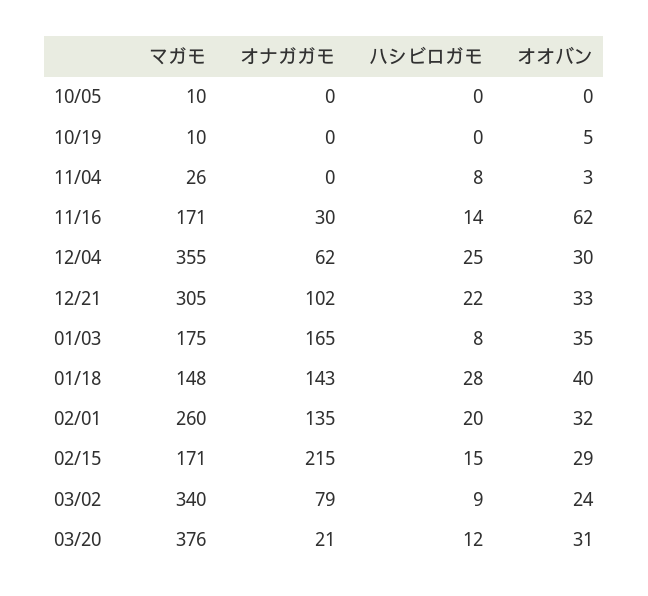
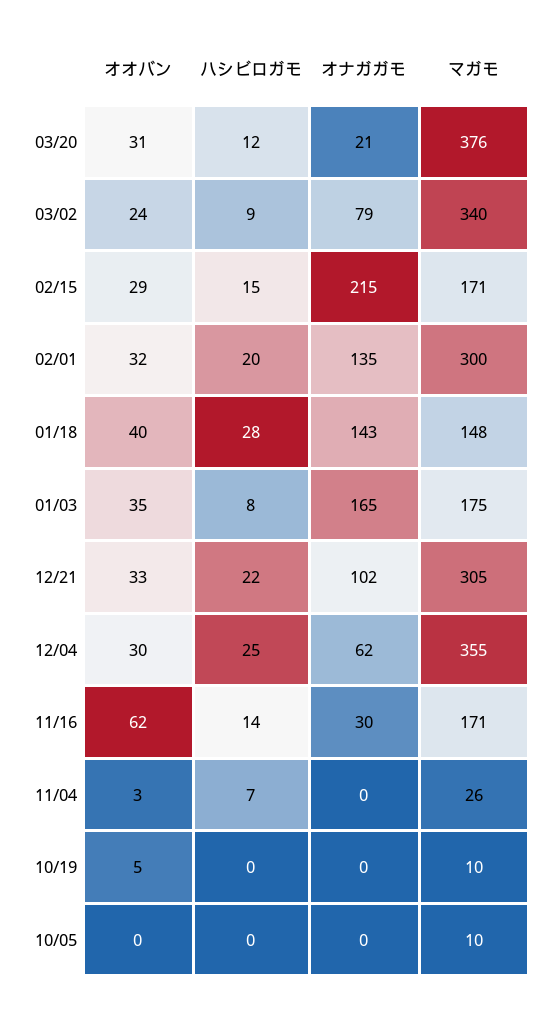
  {
    "マガモ": {
      "10/05": 10,
      "10/19": 10,
      "11/04": 26,
      "11/16": 171,
      "12/04": 355,
      "12/21": 305,
      "01/03": 175,
      "01/18": 148,
-     "02/01": 260,
+     "02/01": 300,
      "02/15": 171,
      "03/02": 340,
      "03/20": 376
    },
    "オナガガモ": {
      "10/05": 0,
      "10/19": 0,
      "11/04": 0,
      "11/16": 30,
      "12/04": 62,
      "12/21": 102,
      "01/03": 165,
      "01/18": 143,
      "02/01": 135,
      "02/15": 215,
      "03/02": 79,
      "03/20": 21
    },
    "ハシビロガモ": {
      "10/05": 0,
      "10/19": 0,
-     "11/04": 8,
+     "11/04": 7,
      "11/16": 14,
      "12/04": 25,
      "12/21": 22,
      "01/03": 8,
      "01/18": 28,
      "02/01": 20,
      "02/15": 15,
      "03/02": 9,
      "03/20": 12
    },
    "オオバン": {
      "10/05": 0,
      "10/19": 5,
      "11/04": 3,
      "11/16": 62,
      "12/04": 30,
      "12/21": 33,
      "01/03": 35,
      "01/18": 40,
      "02/01": 32,
      "02/15": 29,
      "03/02": 24,
      "03/20": 31
    }
  }

